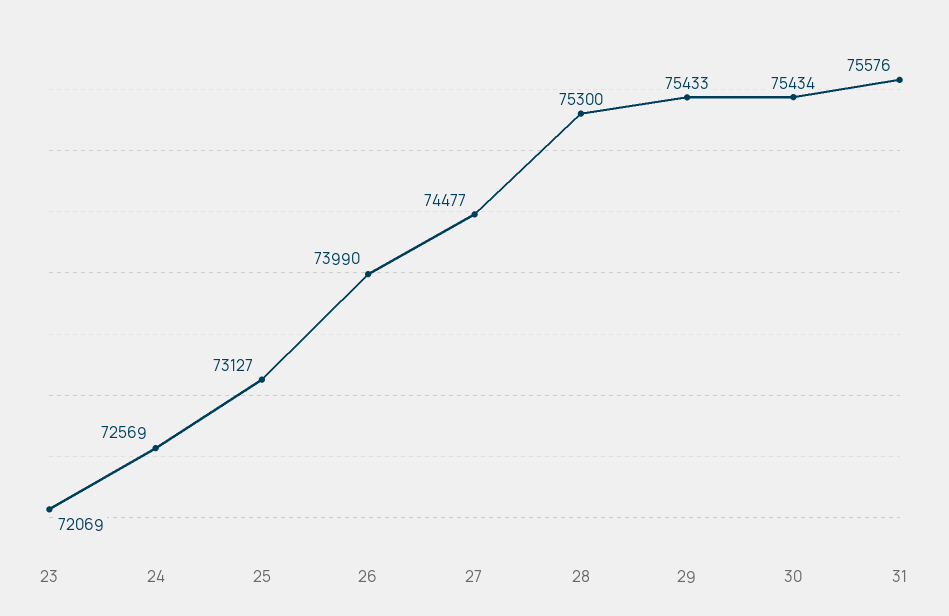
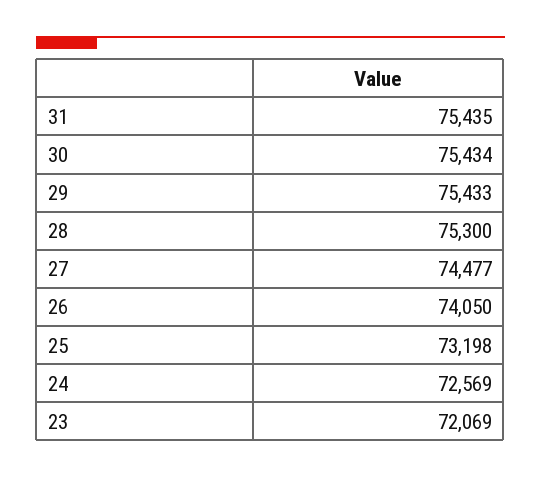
  {
    "23": 72069,
    "24": 72569,
-   "25": 73127,
+   "25": 73198,
-   "26": 73990,
+   "26": 74050,
    "27": 74477,
    "28": 75300,
    "29": 75433,
    "30": 75434,
-   "31": 75576
+   "31": 75435
  }

